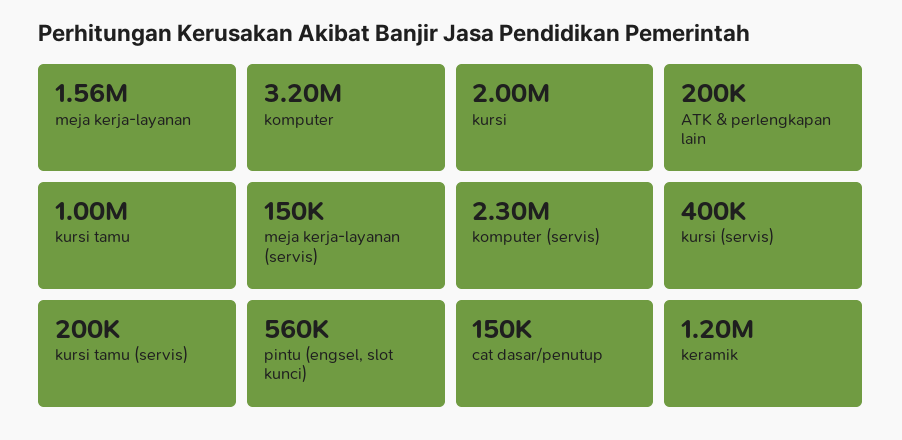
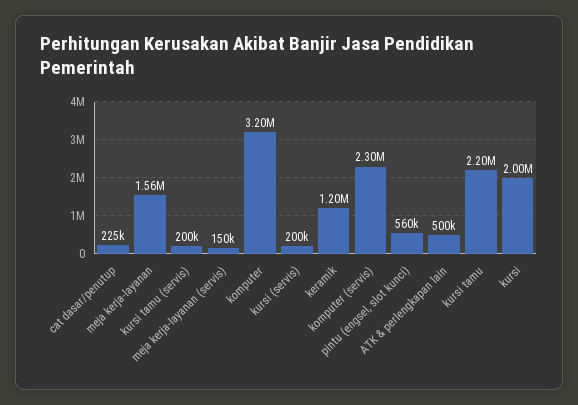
  {
    "meja kerja-layanan": 1560000,
    "komputer": 3200000,
    "kursi": 2000000,
-   "ATK & perlengkapan lain": 200000,
+   "ATK & perlengkapan lain": 500000,
-   "kursi tamu": 1000000,
+   "kursi tamu": 2200000,
    "meja kerja-layanan (servis)": 150000,
    "komputer (servis)": 2300000,
-   "kursi (servis)": 400000,
+   "kursi (servis)": 200000,
    "kursi tamu (servis)": 200000,
    "pintu (engsel, slot kunci)": 560000,
-   "cat dasar/penutup": 150000,
+   "cat dasar/penutup": 225000,
    "keramik": 1200000
  }

